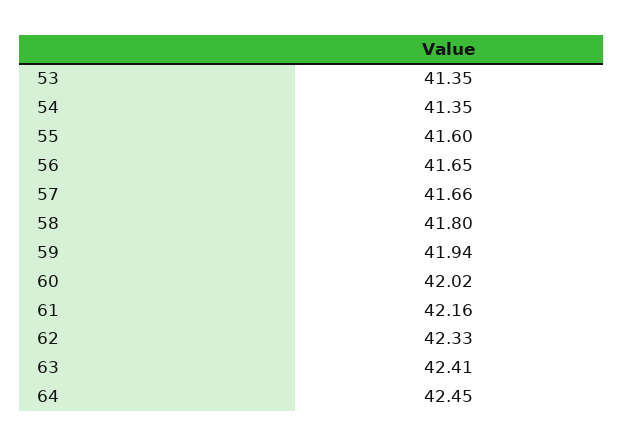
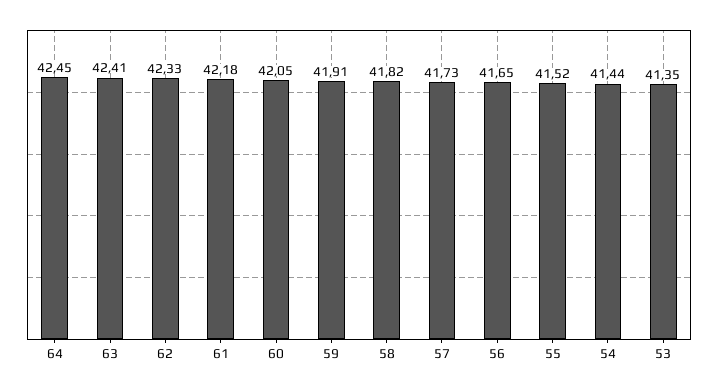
  {
    "53": 41.35,
-   "54": 41.35,
+   "54": 41.44,
-   "55": 41.6,
+   "55": 41.52,
    "56": 41.65,
-   "57": 41.66,
+   "57": 41.73,
-   "58": 41.8,
+   "58": 41.82,
-   "59": 41.94,
+   "59": 41.91,
-   "60": 42.02,
+   "60": 42.05,
-   "61": 42.16,
+   "61": 42.18,
    "62": 42.33,
    "63": 42.41,
    "64": 42.45
  }

